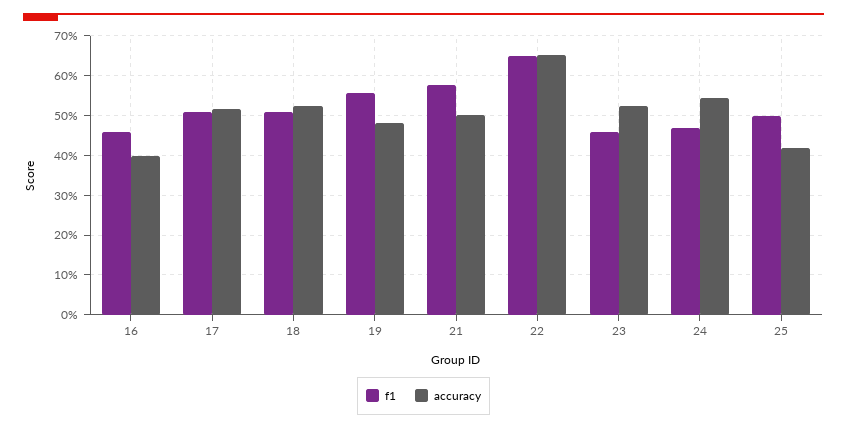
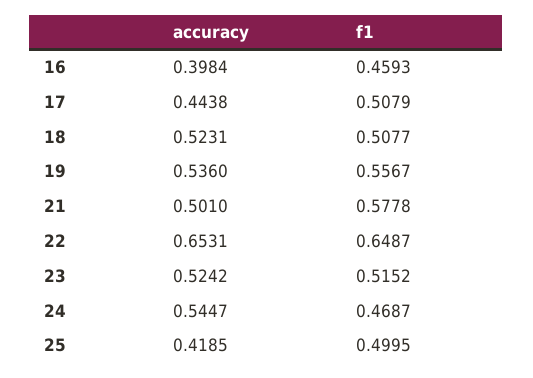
  {
    "f1": {
      "16": 0.4593,
      "17": 0.5079,
      "18": 0.5077,
      "19": 0.5567,
      "21": 0.5778,
      "22": 0.6487,
-     "23": 0.46,
+     "23": 0.5152,
      "24": 0.4687,
      "25": 0.4995
    },
    "accuracy": {
      "16": 0.3984,
-     "17": 0.52,
+     "17": 0.4438,
      "18": 0.5231,
-     "19": 0.48,
+     "19": 0.536,
      "21": 0.501,
      "22": 0.6531,
      "23": 0.5242,
      "24": 0.5447,
      "25": 0.4185
    }
  }

